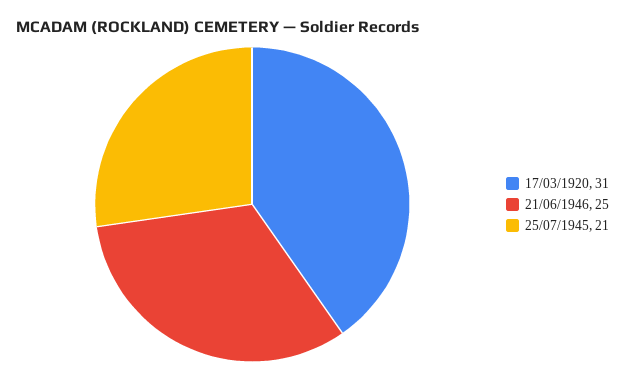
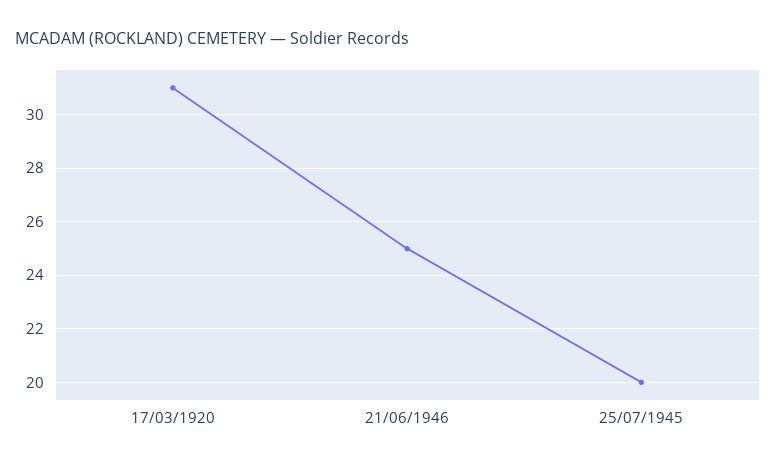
  {
    "17/03/1920": 31,
    "21/06/1946": 25,
-   "25/07/1945": 21
+   "25/07/1945": 20
  }

